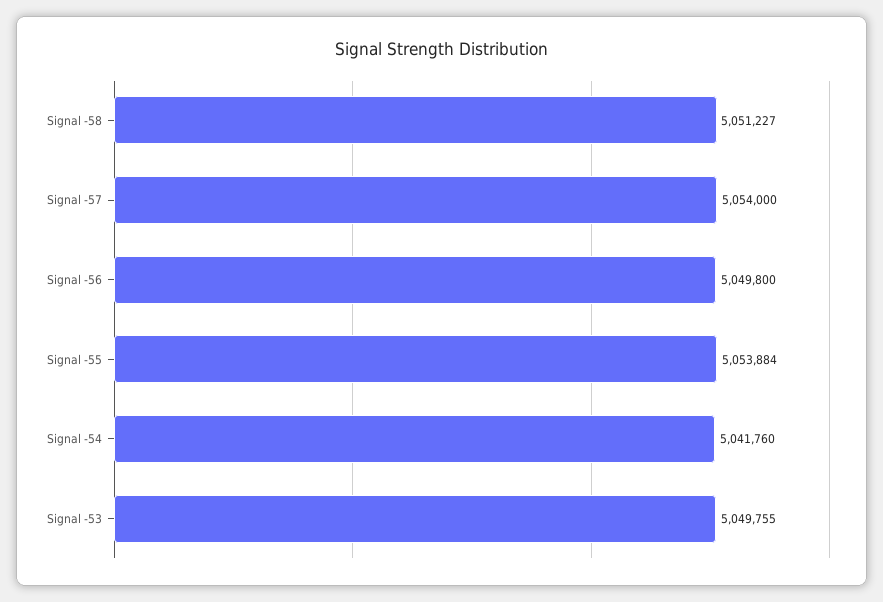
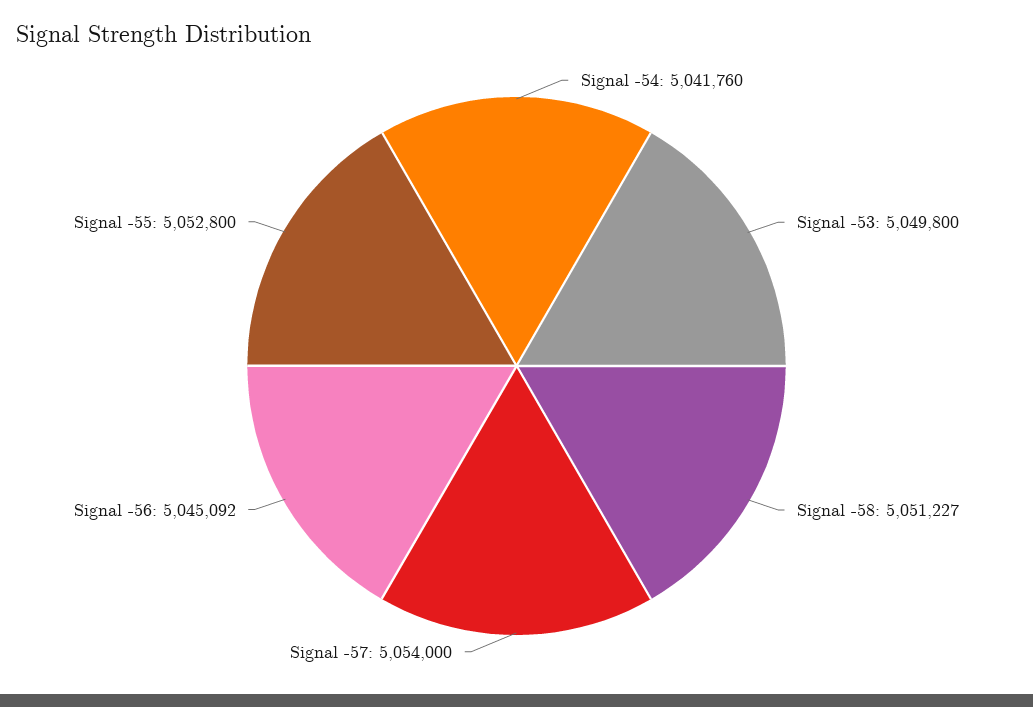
  {
    "Signal -58": 5051227,
    "Signal -57": 5054000,
-   "Signal -56": 5049800,
+   "Signal -56": 5045092,
-   "Signal -55": 5053884,
+   "Signal -55": 5052800,
    "Signal -54": 5041760,
-   "Signal -53": 5049755
+   "Signal -53": 5049800
  }

